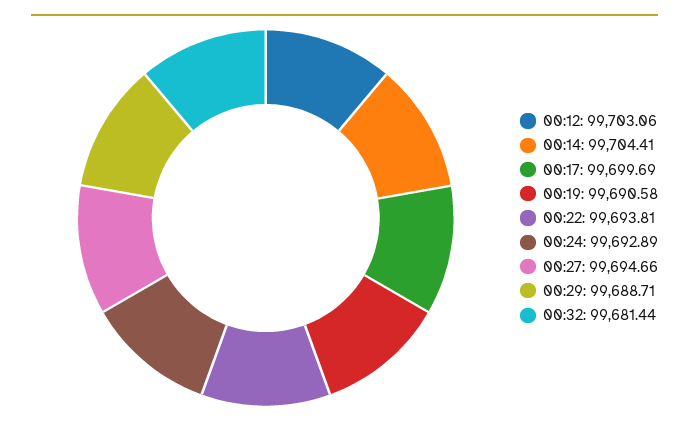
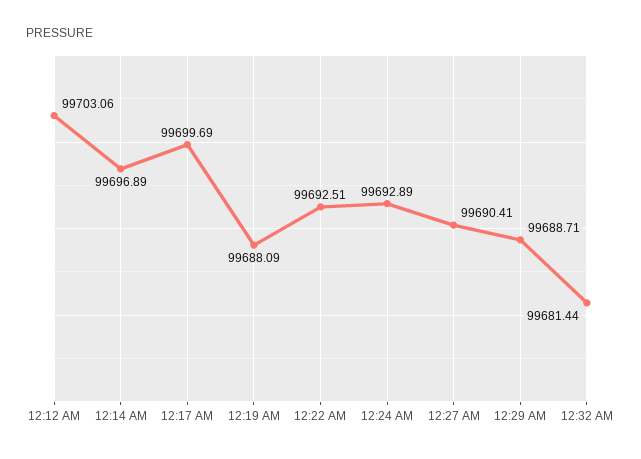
  {
    "00:12": 99703.06,
-   "00:14": 99704.41,
+   "00:14": 99696.89,
    "00:17": 99699.69,
-   "00:19": 99690.58,
+   "00:19": 99688.09,
-   "00:22": 99693.81,
+   "00:22": 99692.51,
    "00:24": 99692.89,
-   "00:27": 99694.66,
+   "00:27": 99690.41,
    "00:29": 99688.71,
    "00:32": 99681.44
  }

